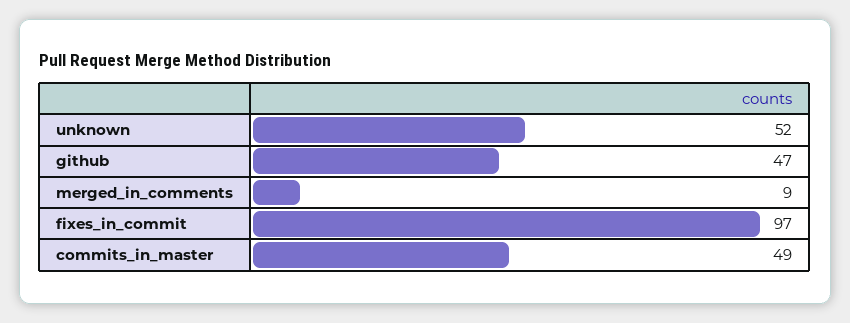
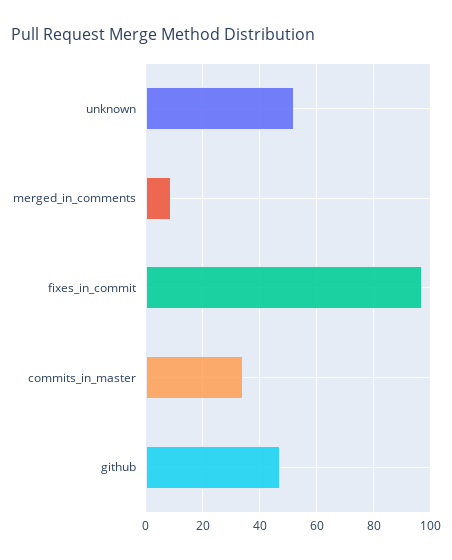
  {
    "unknown": 52,
    "github": 47,
    "merged_in_comments": 9,
    "fixes_in_commit": 97,
-   "commits_in_master": 49
+   "commits_in_master": 35
  }

